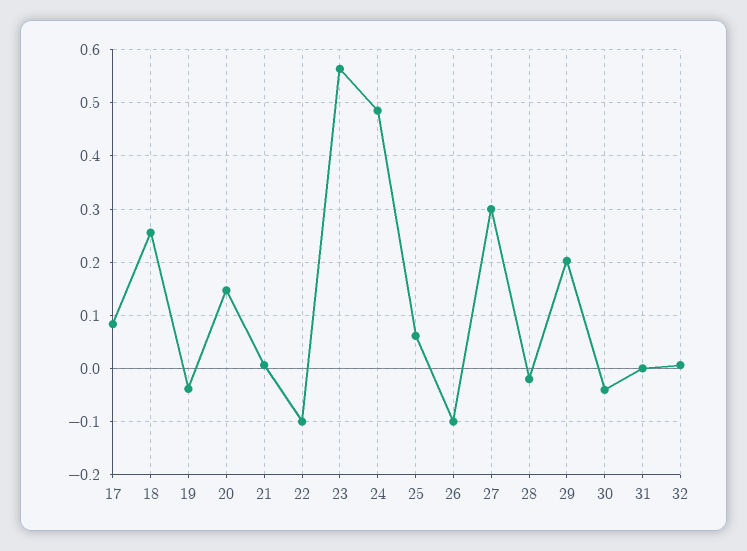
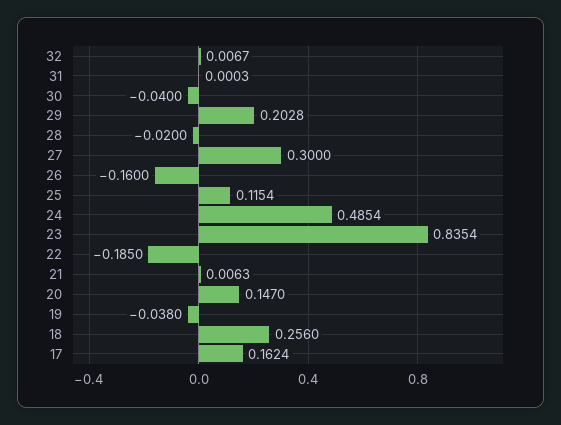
  {
-   "17": 0.08,
+   "17": 0.1624,
    "18": 0.256,
    "19": -0.038,
    "20": 0.147,
    "21": 0.0063,
-   "22": -0.1,
+   "22": -0.185,
-   "23": 0.56,
+   "23": 0.8354,
    "24": 0.4854,
-   "25": 0.06,
+   "25": 0.1154,
-   "26": -0.1,
+   "26": -0.16,
    "27": 0.3,
    "28": -0.02,
    "29": 0.2028,
    "30": -0.04,
    "31": 0.0003,
    "32": 0.0067
  }

